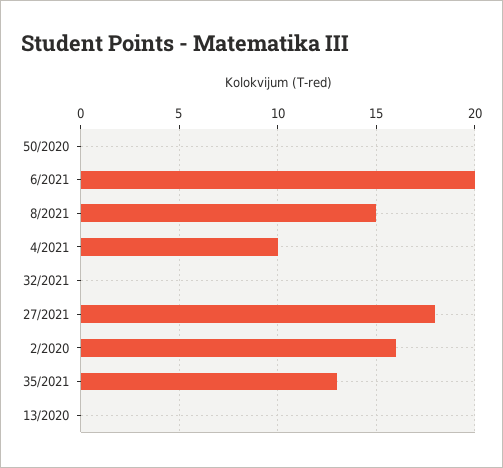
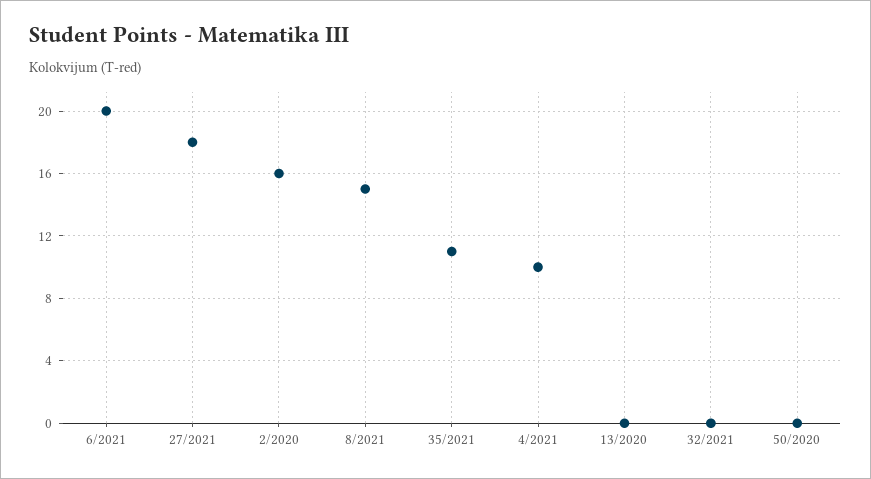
  {
    "50/2020": 0,
    "6/2021": 20,
    "8/2021": 15,
    "4/2021": 10,
    "32/2021": 0,
    "27/2021": 18,
    "2/2020": 16,
-   "35/2021": 13,
+   "35/2021": 11,
    "13/2020": 0
  }

